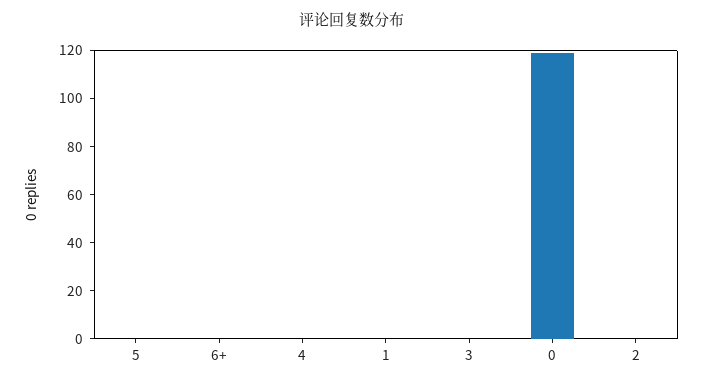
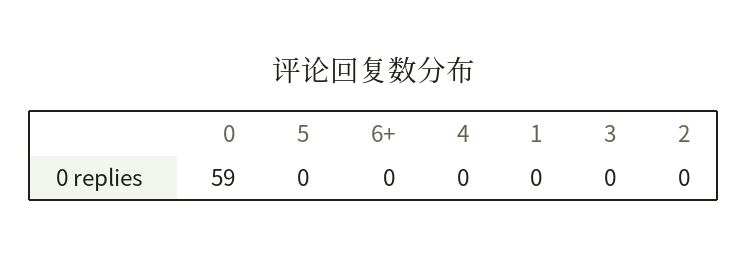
  {
    "5": 0,
    "6+": 0,
    "4": 0,
    "1": 0,
    "3": 0,
-   "0": 120,
+   "0": 59,
    "2": 0
  }

